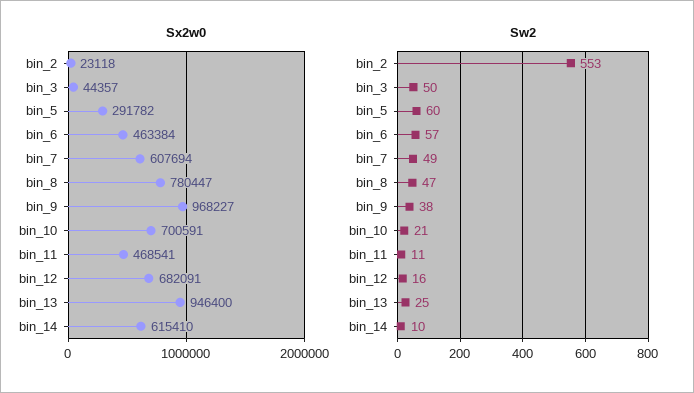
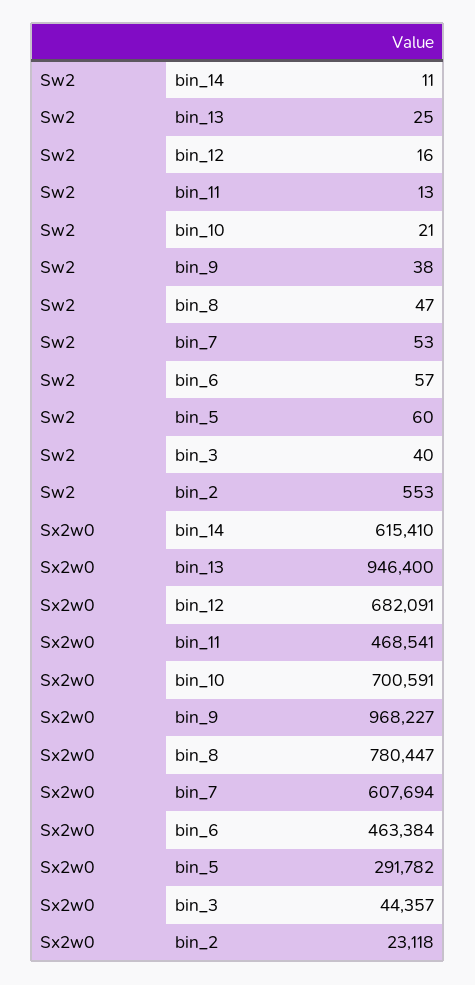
  {
    "Sx2w0": {
      "bin_2": 23118,
      "bin_3": 44357,
      "bin_5": 291782,
      "bin_6": 463384,
      "bin_7": 607694,
      "bin_8": 780447,
      "bin_9": 968227,
      "bin_10": 700591,
      "bin_11": 468541,
      "bin_12": 682091,
      "bin_13": 946400,
      "bin_14": 615410
    },
    "Sw2": {
      "bin_2": 553,
-     "bin_3": 50,
+     "bin_3": 40,
      "bin_5": 60,
      "bin_6": 57,
-     "bin_7": 49,
+     "bin_7": 53,
      "bin_8": 47,
      "bin_9": 38,
      "bin_10": 21,
-     "bin_11": 11,
+     "bin_11": 13,
      "bin_12": 16,
      "bin_13": 25,
-     "bin_14": 10
+     "bin_14": 11
    }
  }

